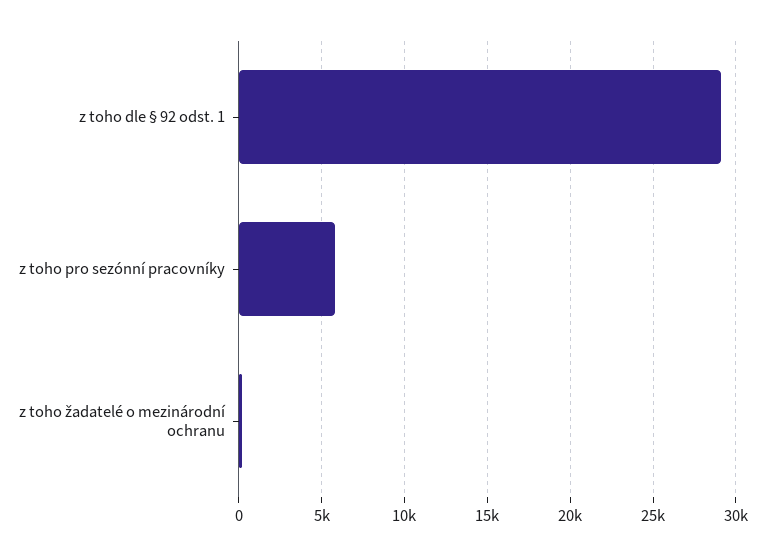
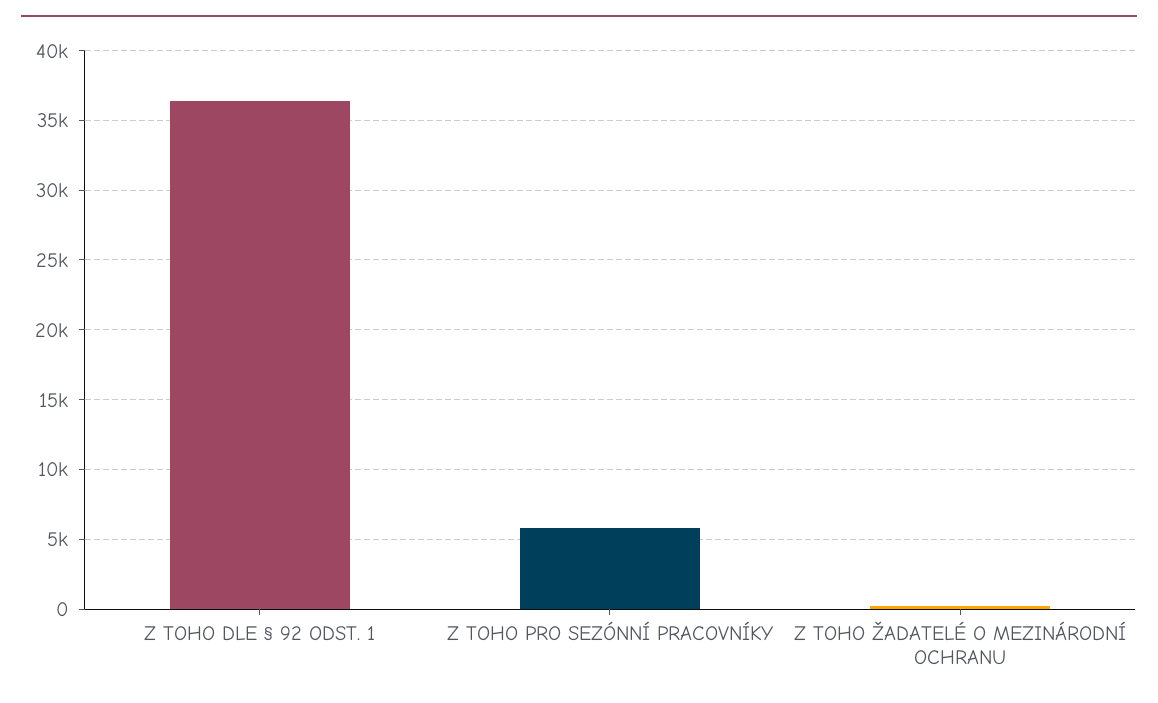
  {
-   "z toho dle § 92 odst. 1": 29000,
+   "z toho dle § 92 odst. 1": 36500,
    "z toho pro sezónní pracovníky": 6000,
    "z toho žadatelé o mezinárodní ochranu": 0
  }

